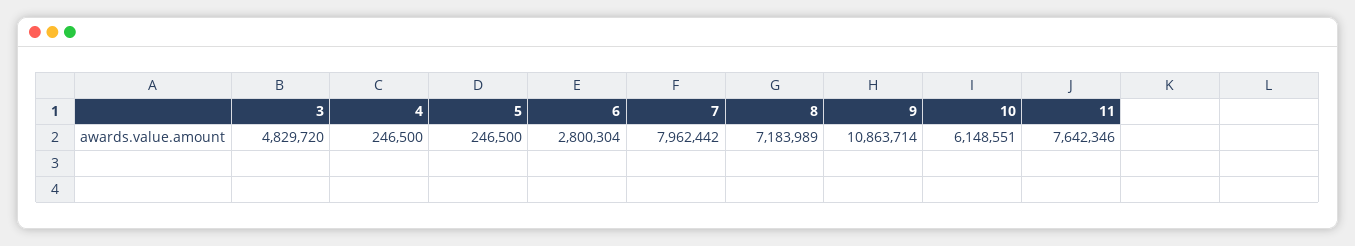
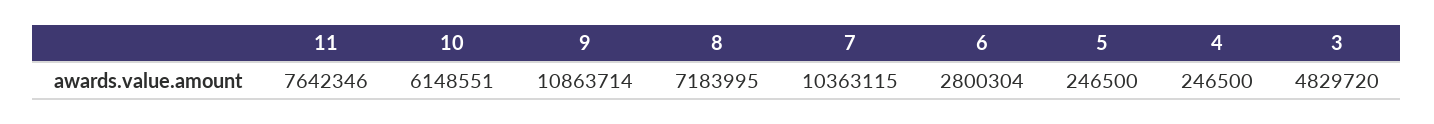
  {
    "3": 4829720,
    "4": 246500,
    "5": 246500,
    "6": 2800304,
-   "7": 7962442,
+   "7": 10363115,
-   "8": 7183989,
+   "8": 7183995,
    "9": 10863714,
    "10": 6148551,
    "11": 7642346
  }

